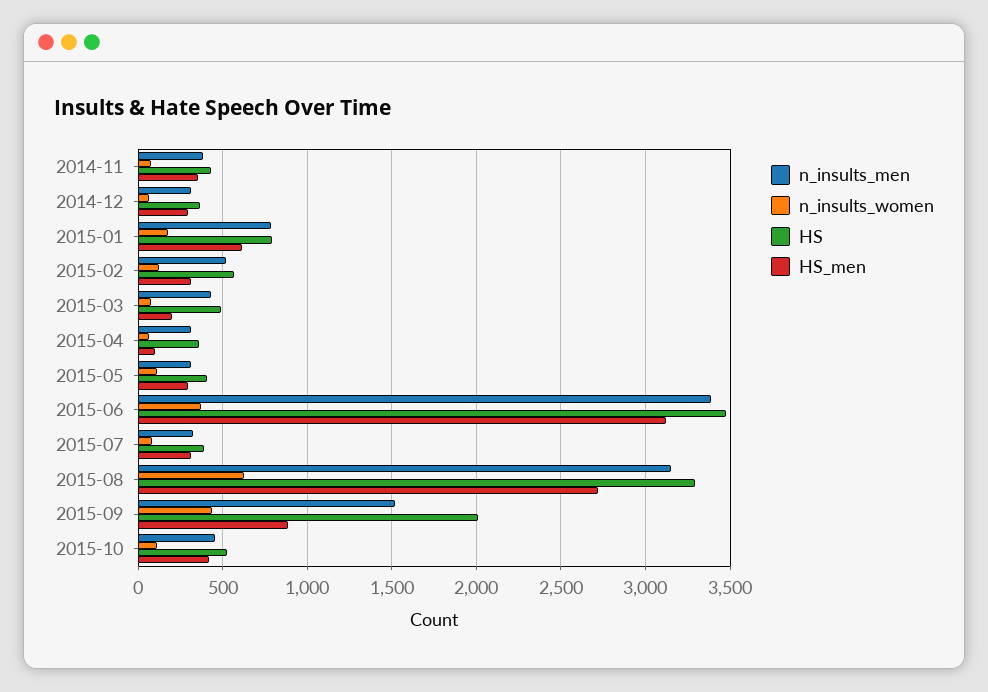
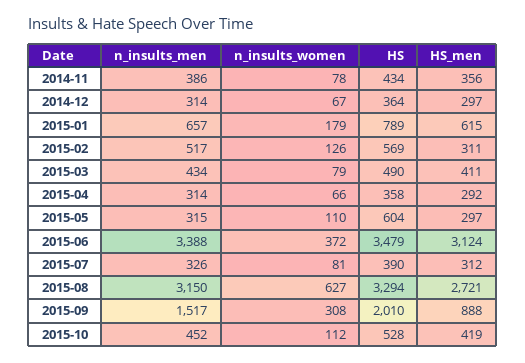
  {
    "n_insults_men": {
      "2014-11": 386,
      "2014-12": 314,
-     "2015-01": 800,
+     "2015-01": 657,
      "2015-02": 517,
      "2015-03": 434,
      "2015-04": 314,
      "2015-05": 315,
      "2015-06": 3388,
      "2015-07": 326,
      "2015-08": 3150,
      "2015-09": 1517,
      "2015-10": 452
    },
    "n_insults_women": {
      "2014-11": 78,
      "2014-12": 67,
      "2015-01": 179,
      "2015-02": 126,
      "2015-03": 79,
      "2015-04": 66,
      "2015-05": 110,
      "2015-06": 372,
      "2015-07": 81,
      "2015-08": 627,
-     "2015-09": 450,
+     "2015-09": 308,
      "2015-10": 112
    },
    "HS": {
      "2014-11": 434,
      "2014-12": 364,
      "2015-01": 789,
      "2015-02": 569,
      "2015-03": 490,
      "2015-04": 358,
-     "2015-05": 400,
+     "2015-05": 604,
      "2015-06": 3479,
      "2015-07": 390,
      "2015-08": 3294,
      "2015-09": 2010,
      "2015-10": 528
    },
    "HS_men": {
      "2014-11": 356,
      "2014-12": 297,
      "2015-01": 615,
      "2015-02": 311,
-     "2015-03": 200,
+     "2015-03": 411,
-     "2015-04": 100,
+     "2015-04": 292,
      "2015-05": 297,
      "2015-06": 3124,
      "2015-07": 312,
      "2015-08": 2721,
      "2015-09": 888,
      "2015-10": 419
    }
  }

